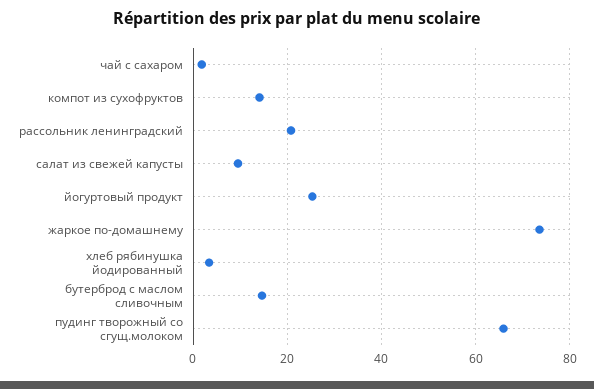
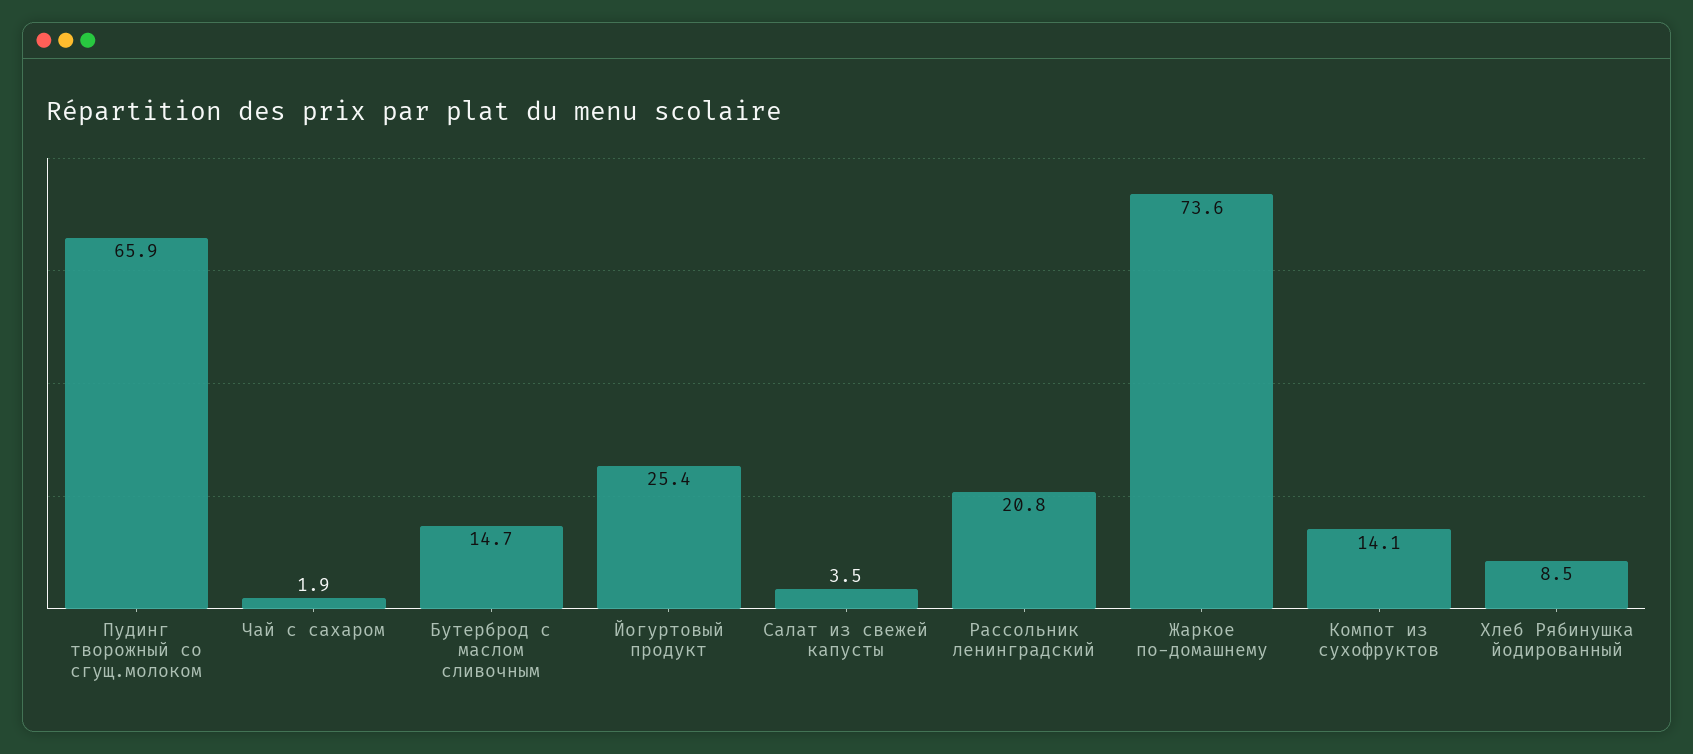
  {
    "чай с сахаром": 1.9,
    "компот из сухофруктов": 14.1,
    "рассольник ленинградский": 20.8,
-   "салат из свежей капусты": 10,
+   "салат из свежей капусты": 3.5,
    "йогуртовый продукт": 25.4,
    "жаркое по-домашнему": 73.6,
-   "хлеб рябинушка йодированный": 4,
+   "хлеб рябинушка йодированный": 8.5,
    "бутерброд с маслом сливочным": 14.7,
    "пудинг творожный со сгущ.молоком": 65.9
  }

